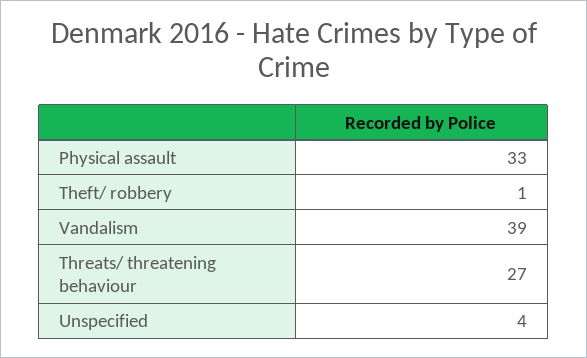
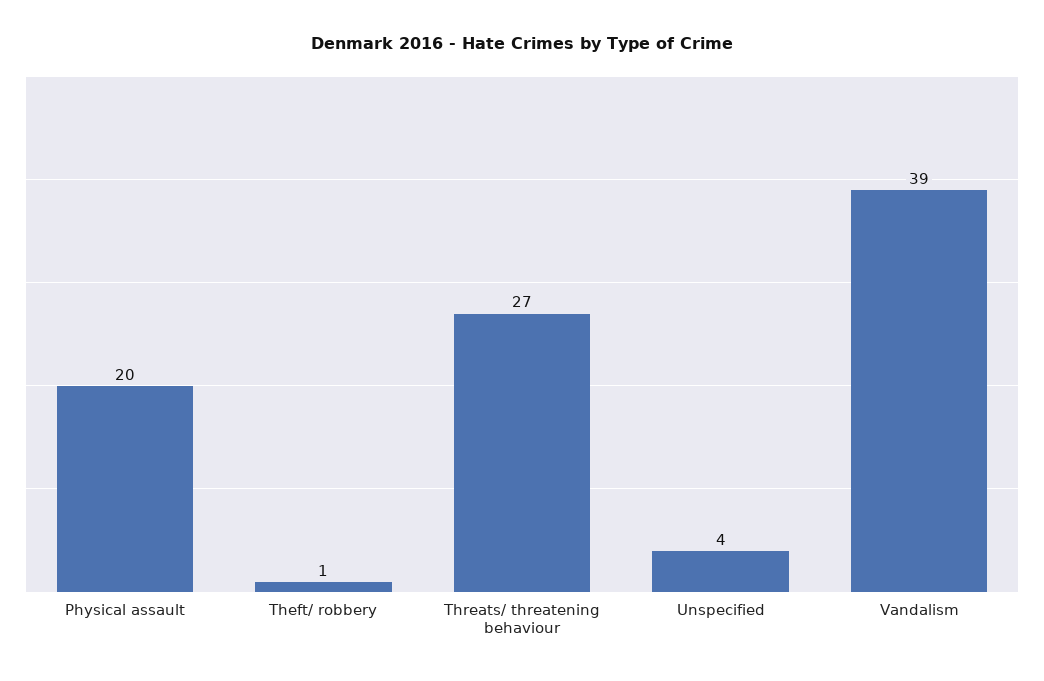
  {
-   "Physical assault": 33,
+   "Physical assault": 20,
    "Theft/ robbery": 1,
    "Vandalism": 39,
    "Threats/ threatening behaviour": 27,
    "Unspecified": 4
  }

